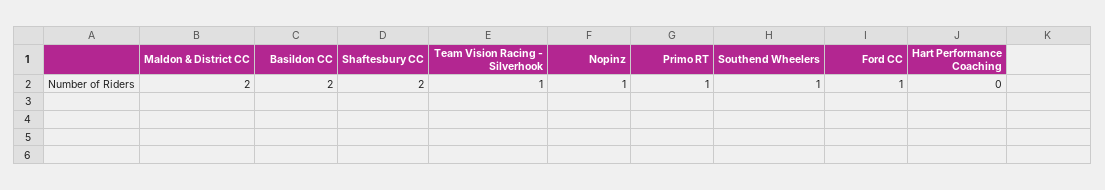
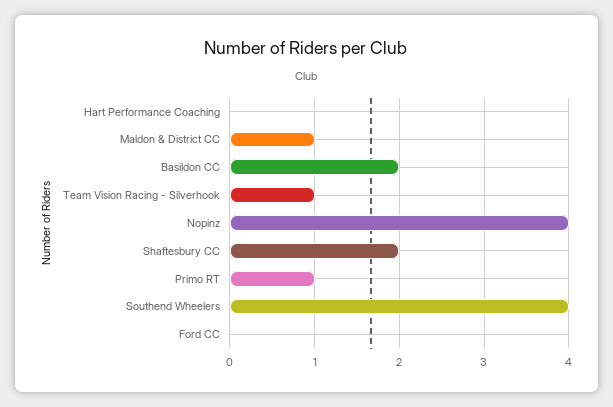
  {
-   "Maldon & District CC": 2,
+   "Maldon & District CC": 1,
    "Basildon CC": 2,
    "Shaftesbury CC": 2,
    "Team Vision Racing - Silverhook": 1,
-   "Nopinz": 1,
+   "Nopinz": 4,
    "Primo RT": 1,
-   "Southend Wheelers": 1,
+   "Southend Wheelers": 4,
-   "Ford CC": 1,
+   "Ford CC": 0,
    "Hart Performance Coaching": 0
  }

